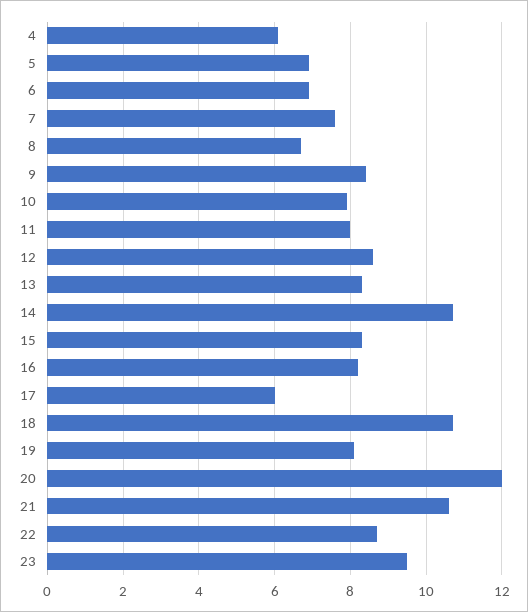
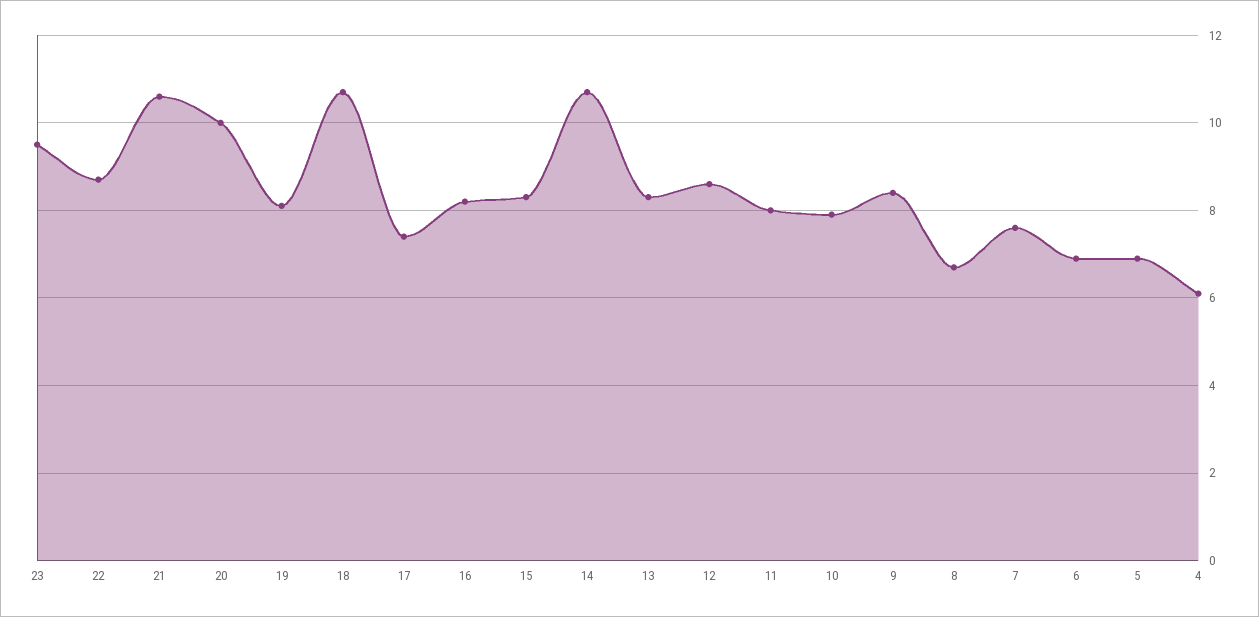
  {
    "4": 6,
    "5": 7,
    "6": 7,
    "7": 7.5,
    "8": 6.5,
    "9": 8.5,
    "10": 8,
    "11": 8,
    "12": 8.5,
    "13": 8.5,
    "14": 10.5,
    "15": 8.5,
    "16": 8,
-   "17": 6,
+   "17": 7.5,
    "18": 10.5,
    "19": 8,
-   "20": 12,
+   "20": 10,
    "21": 10.5,
    "22": 8.5,
    "23": 9.5
  }

